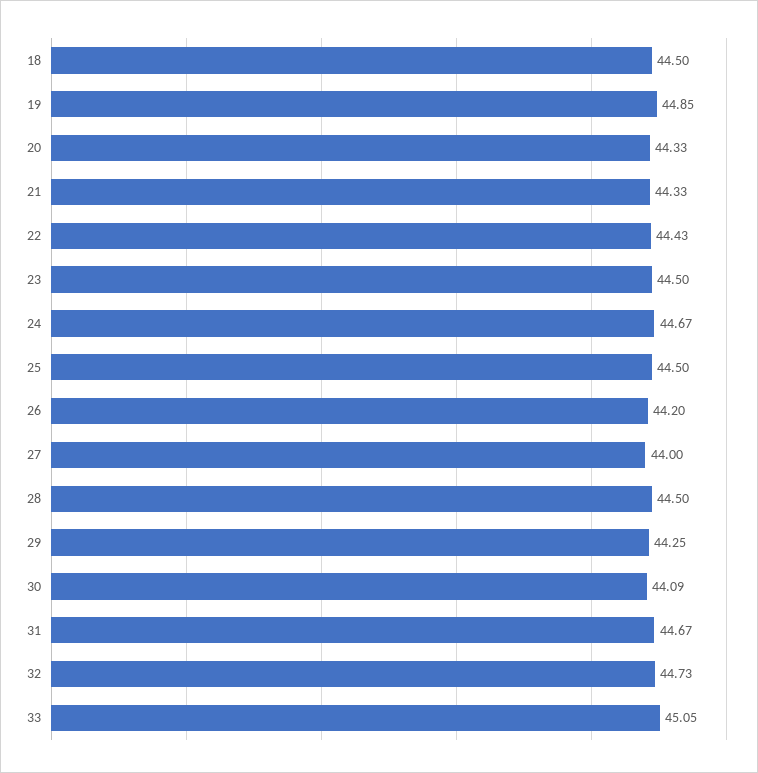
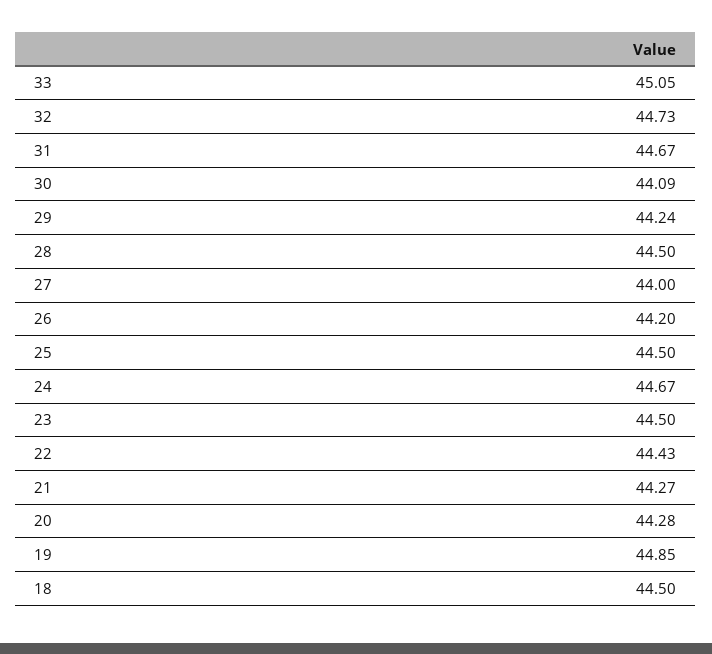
  {
    "18": 44.5,
    "19": 44.85,
-   "20": 44.33,
+   "20": 44.28,
-   "21": 44.33,
+   "21": 44.27,
    "22": 44.43,
    "23": 44.5,
    "24": 44.67,
    "25": 44.5,
    "26": 44.2,
    "27": 44,
    "28": 44.5,
-   "29": 44.25,
+   "29": 44.24,
    "30": 44.09,
    "31": 44.67,
    "32": 44.73,
    "33": 45.05
  }

